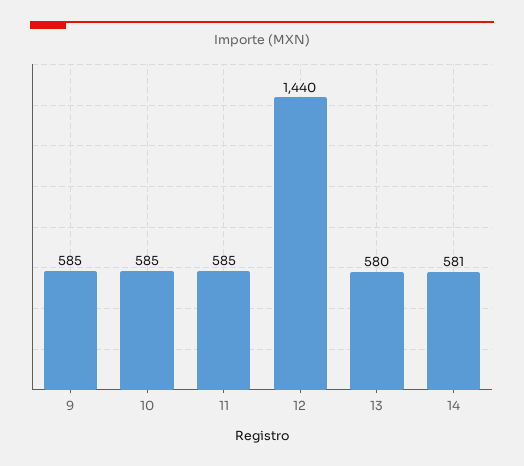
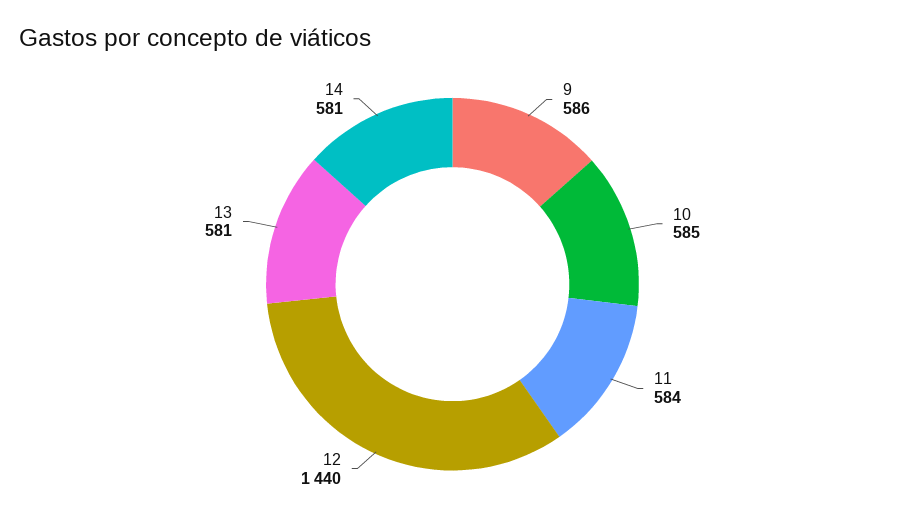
  {
-   "9": 585,
+   "9": 586,
    "10": 585,
-   "11": 585,
+   "11": 584,
    "12": 1440,
-   "13": 580,
+   "13": 581,
    "14": 581
  }

